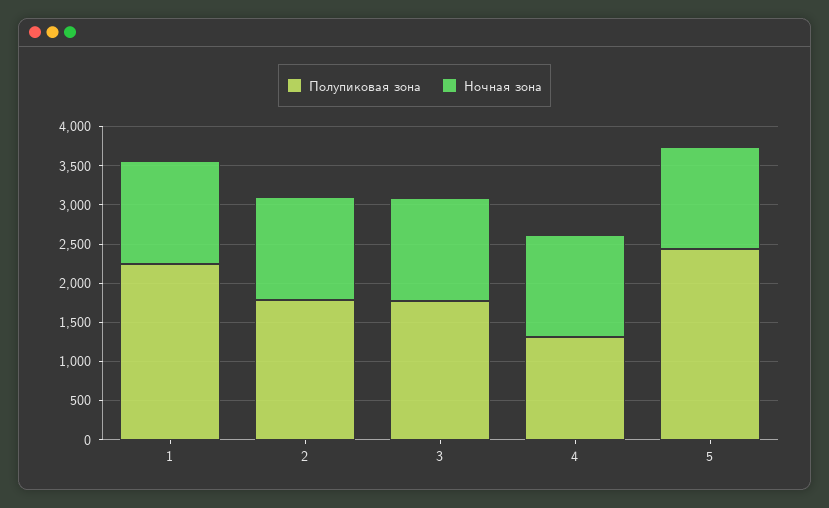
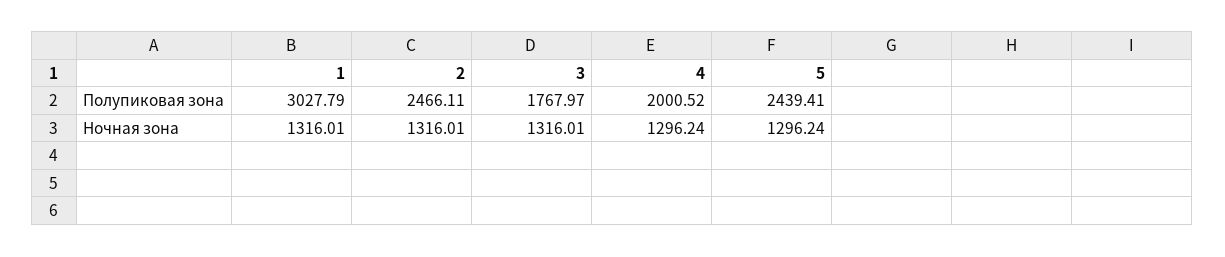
  {
    "Полупиковая зона": {
-     "1": 2250,
+     "1": 3027.79,
-     "2": 1750,
+     "2": 2466.11,
      "3": 1767.97,
-     "4": 1250,
+     "4": 2000.52,
      "5": 2439.41
    },
    "Ночная зона": {
      "1": 1316.01,
      "2": 1316.01,
      "3": 1316.01,
      "4": 1296.24,
      "5": 1296.24
    }
  }

